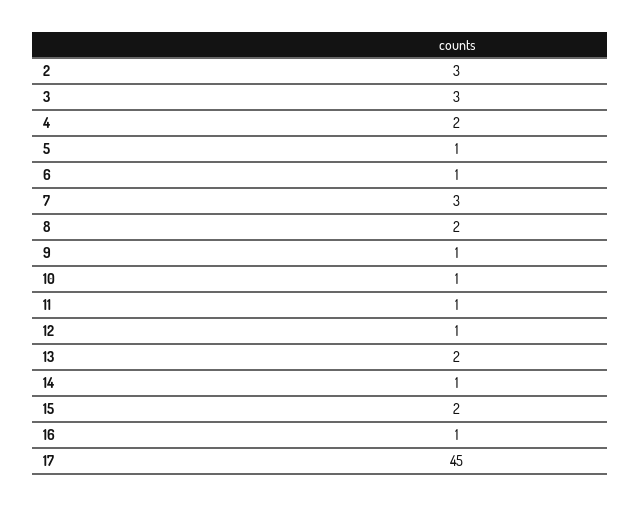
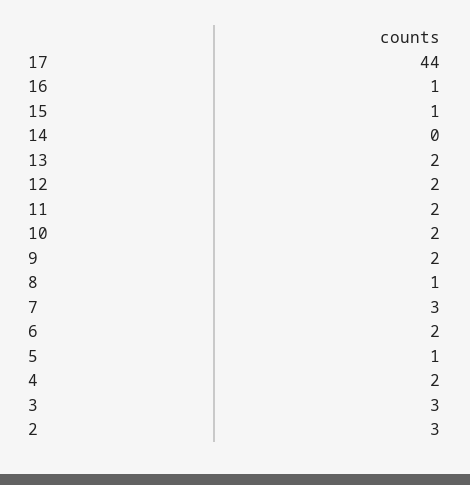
  {
    "2": 3,
    "3": 3,
    "4": 2,
    "5": 1,
-   "6": 1,
+   "6": 2,
    "7": 3,
-   "8": 2,
+   "8": 1,
-   "9": 1,
+   "9": 2,
-   "10": 1,
+   "10": 2,
-   "11": 1,
+   "11": 2,
-   "12": 1,
+   "12": 2,
    "13": 2,
-   "14": 1,
+   "14": 0,
-   "15": 2,
+   "15": 1,
    "16": 1,
-   "17": 45
+   "17": 44
  }

